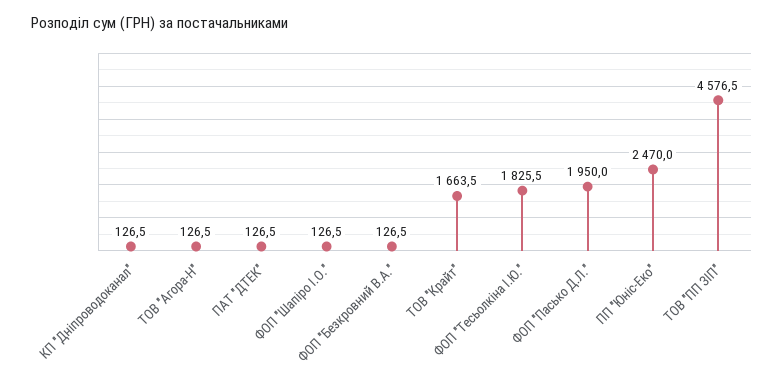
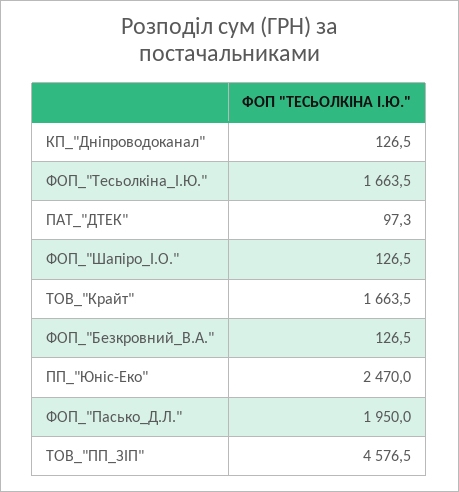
  {
    "КП \"Дніпроводоканал\"": 126.5,
-   "ТОВ \"Агора-Н\"": 126.5,
-   "ПАТ \"ДТЕК\"": 126.5,
+   "ПАТ \"ДТЕК\"": 97.3,
    "ФОП \"Шапіро І.О.\"": 126.5,
    "ФОП \"Безкровний В.А.\"": 126.5,
    "ТОВ \"Крайт\"": 1663.5,
-   "ФОП \"Тесьолкіна І.Ю.\"": 1825.5,
+   "ФОП \"Тесьолкіна І.Ю.\"": 1663.5,
    "ФОП \"Пасько Д.Л.\"": 1950,
    "ПП \"Юніс-Еко\"": 2470,
    "ТОВ \"ПП ЗІП\"": 4576.5
  }

